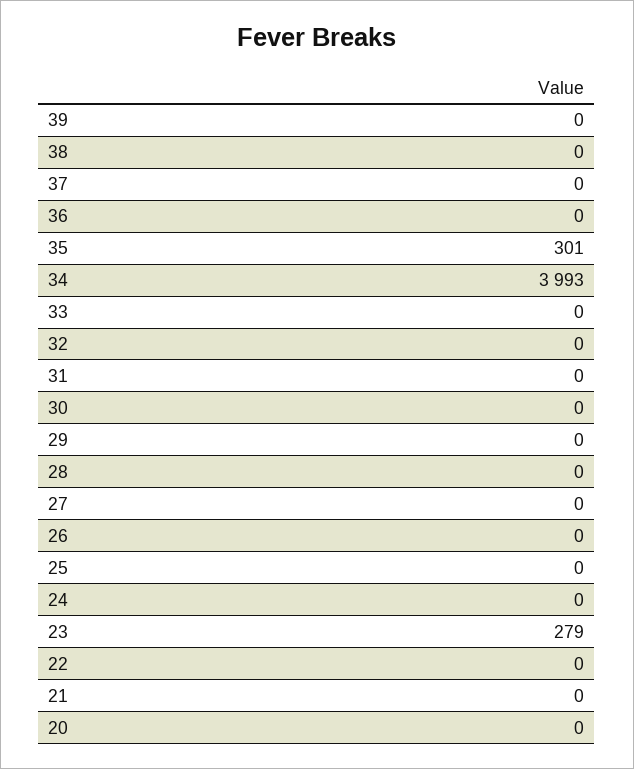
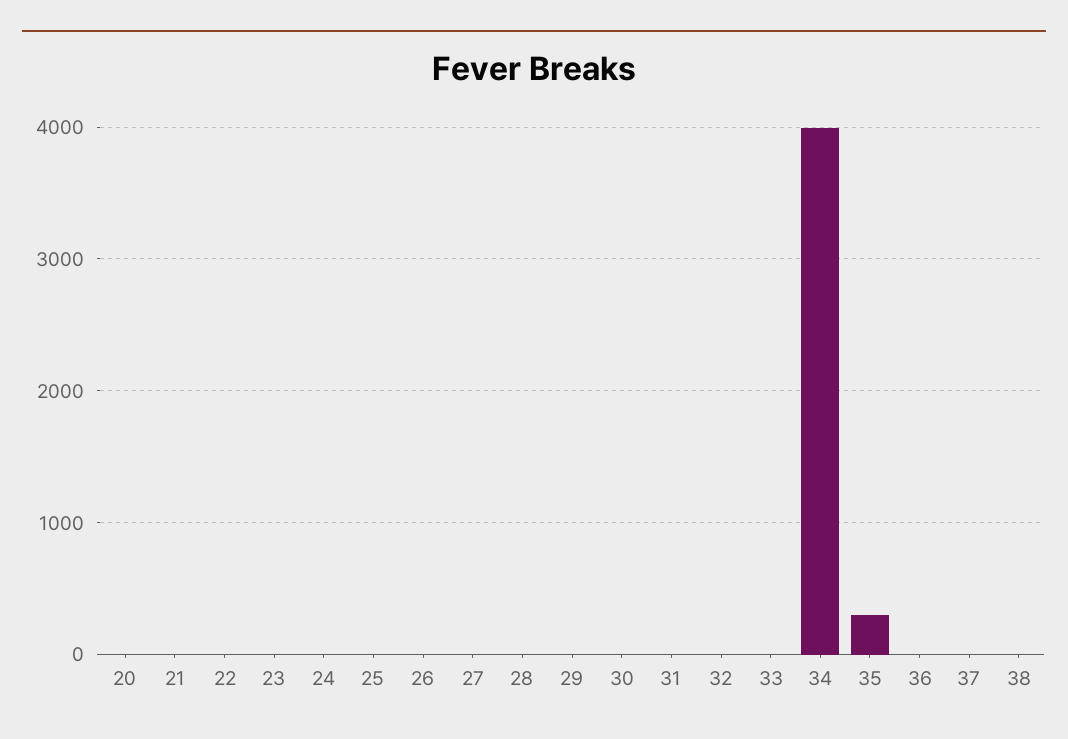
  {
-   "39": 0,
    "38": 0,
    "37": 0,
    "36": 0,
    "35": 301,
    "34": 3993,
    "33": 0,
    "32": 0,
    "31": 0,
    "30": 0,
    "29": 0,
    "28": 0,
    "27": 0,
    "26": 0,
    "25": 0,
    "24": 0,
-   "23": 279,
+   "23": 0,
    "22": 0,
    "21": 0,
    "20": 0
  }

